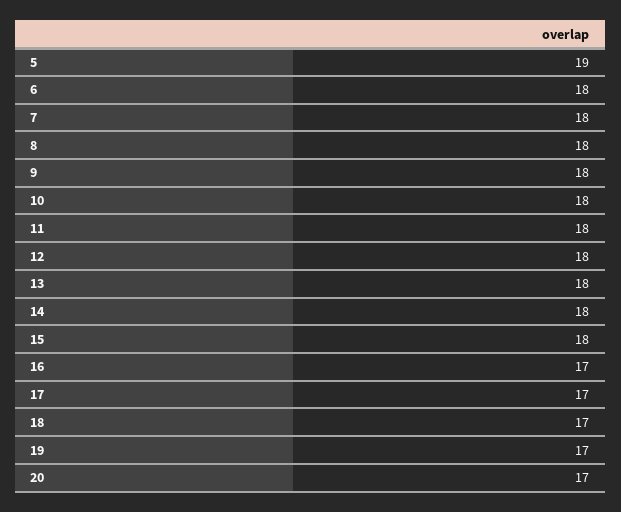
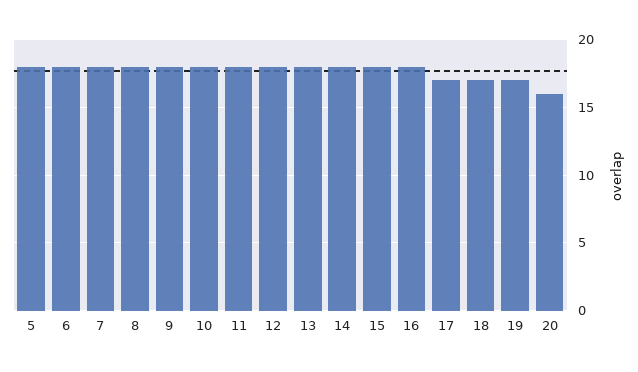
  {
-   "5": 19,
+   "5": 18,
    "6": 18,
    "7": 18,
    "8": 18,
    "9": 18,
    "10": 18,
    "11": 18,
    "12": 18,
    "13": 18,
    "14": 18,
    "15": 18,
-   "16": 17,
+   "16": 18,
    "17": 17,
    "18": 17,
    "19": 17,
-   "20": 17
+   "20": 16
  }

